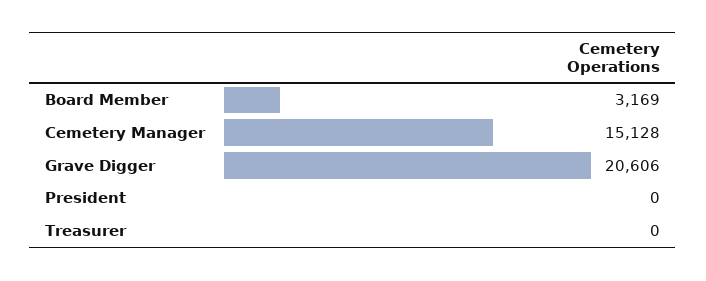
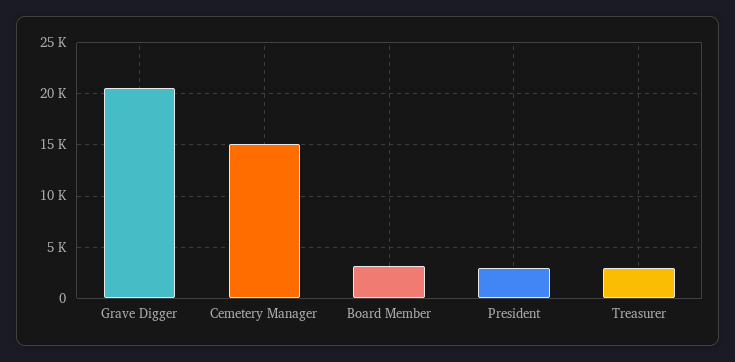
  {
    "Board Member": 3169,
    "Cemetery Manager": 15128,
    "Grave Digger": 20606,
-   "President": 0,
+   "President": 3000,
-   "Treasurer": 0
+   "Treasurer": 3000
  }

